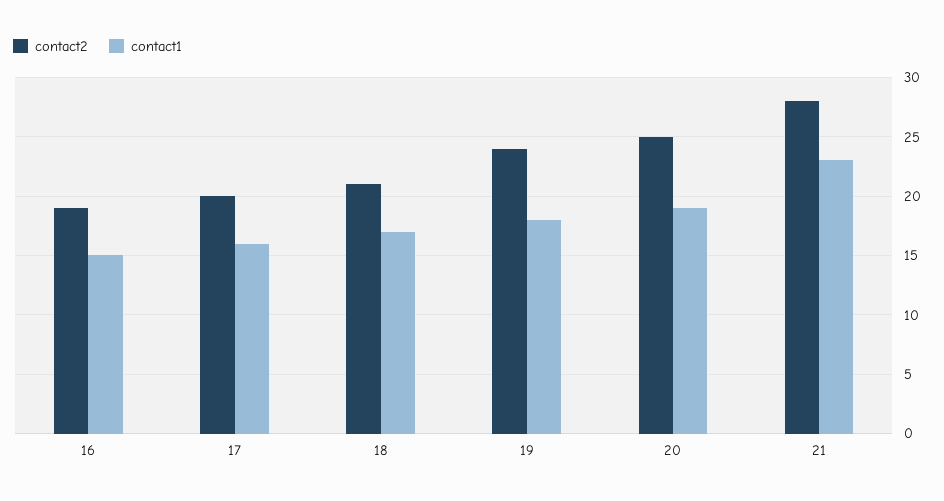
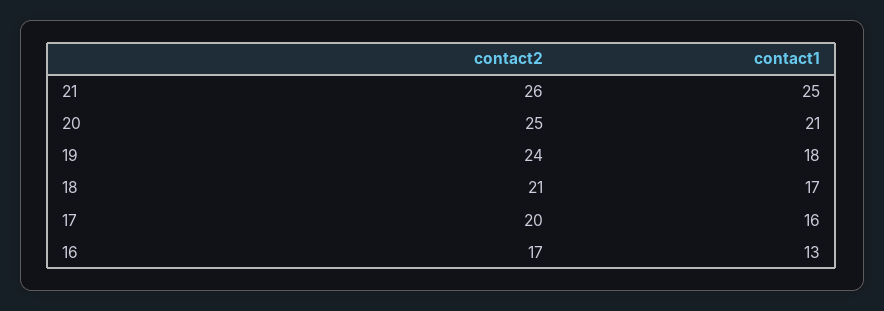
  {
    "contact2": {
-     "16": 19,
+     "16": 17,
      "17": 20,
      "18": 21,
      "19": 24,
      "20": 25,
-     "21": 28
+     "21": 26
    },
    "contact1": {
-     "16": 15,
+     "16": 13,
      "17": 16,
      "18": 17,
      "19": 18,
-     "20": 19,
+     "20": 21,
-     "21": 23
+     "21": 25
    }
  }

